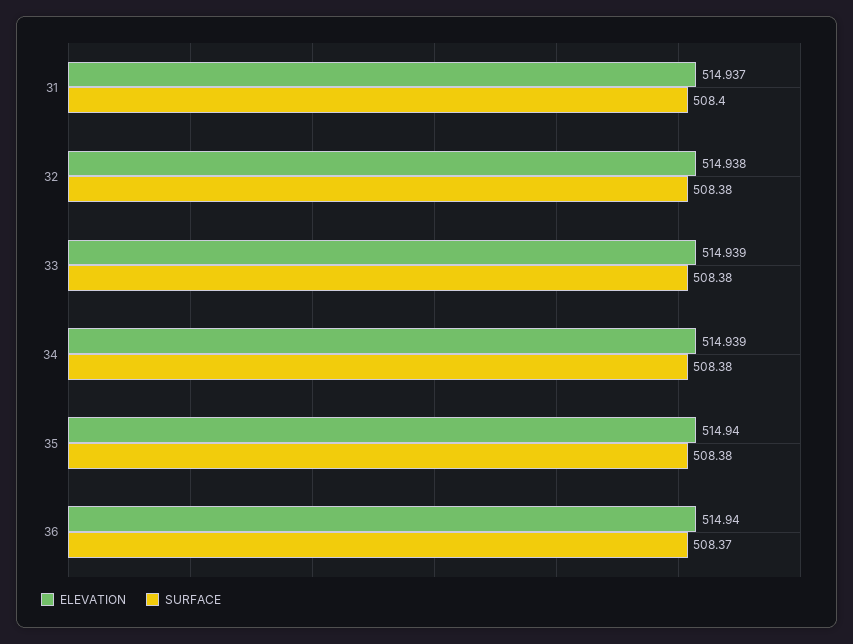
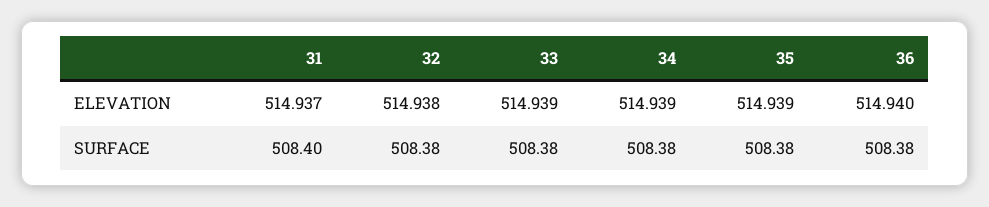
  {
    "ELEVATION": {
      "31": 514.937,
      "32": 514.938,
      "33": 514.939,
      "34": 514.939,
-     "35": 514.94,
+     "35": 514.939,
      "36": 514.94
    },
    "SURFACE": {
      "31": 508.4,
      "32": 508.38,
      "33": 508.38,
      "34": 508.38,
      "35": 508.38,
-     "36": 508.37
+     "36": 508.38
    }
  }

